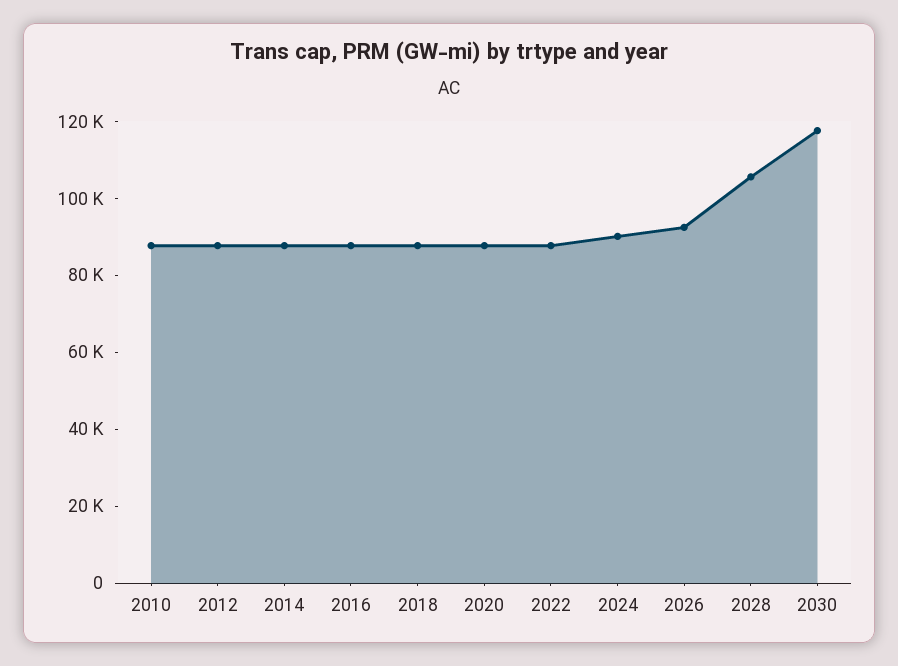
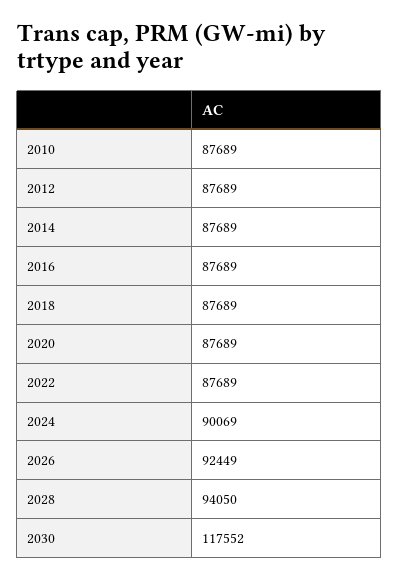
  {
    "2010": 87689,
    "2012": 87689,
    "2014": 87689,
    "2016": 87689,
    "2018": 87689,
    "2020": 87689,
    "2022": 87689,
    "2024": 90069,
    "2026": 92449,
-   "2028": 105000,
+   "2028": 94050,
    "2030": 117552
  }

